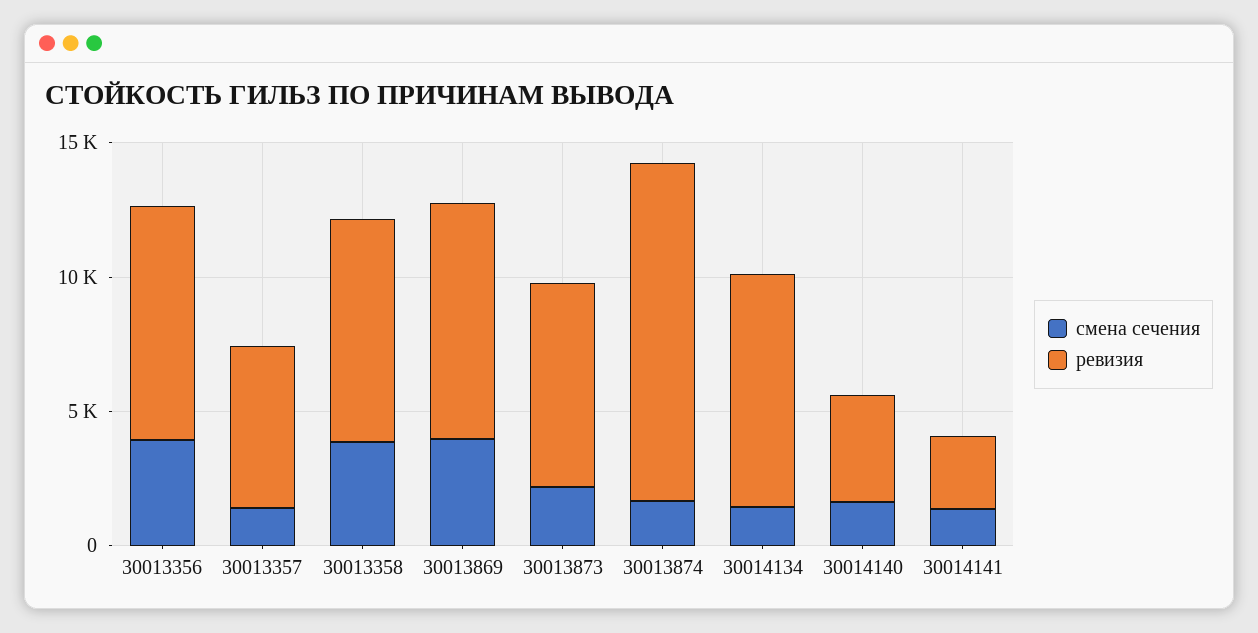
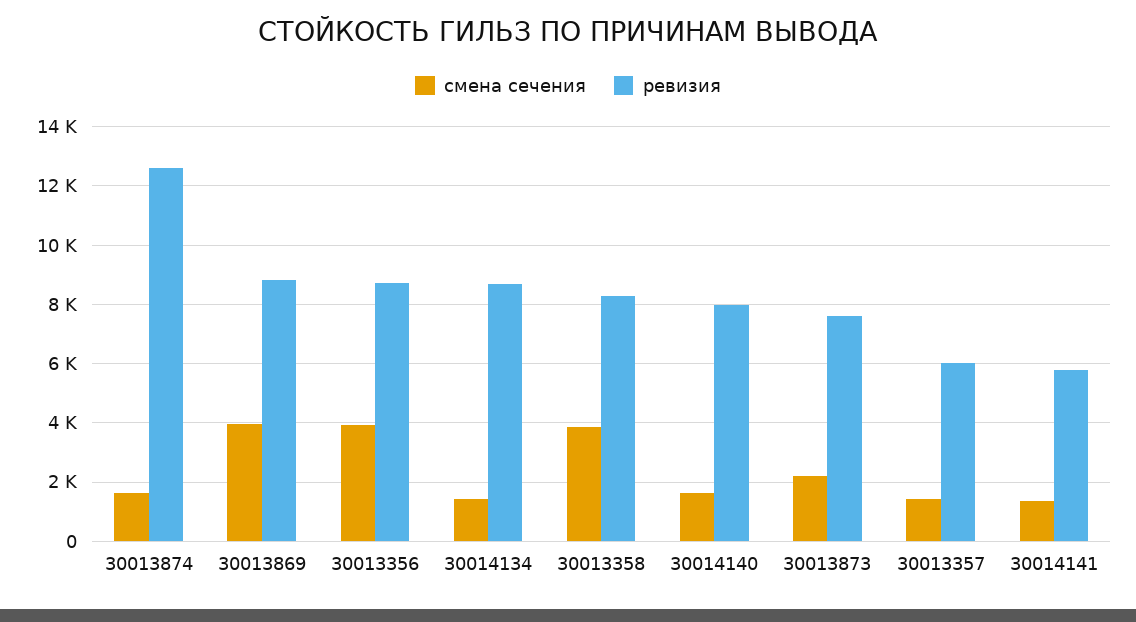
  {
    "смена сечения": {
      "30013356": 4000,
      "30013357": 1500,
      "30013358": 3750,
      "30013869": 4000,
      "30013873": 2250,
      "30013874": 1750,
      "30014134": 1500,
      "30014140": 1750,
      "30014141": 1250
    },
    "ревизия": {
      "30013356": 8750,
      "30013357": 6000,
      "30013358": 8250,
      "30013869": 8750,
      "30013873": 7500,
      "30013874": 12500,
      "30014134": 8750,
-     "30014140": 4000,
+     "30014140": 8000,
-     "30014141": 3000
+     "30014141": 5750
    }
  }

